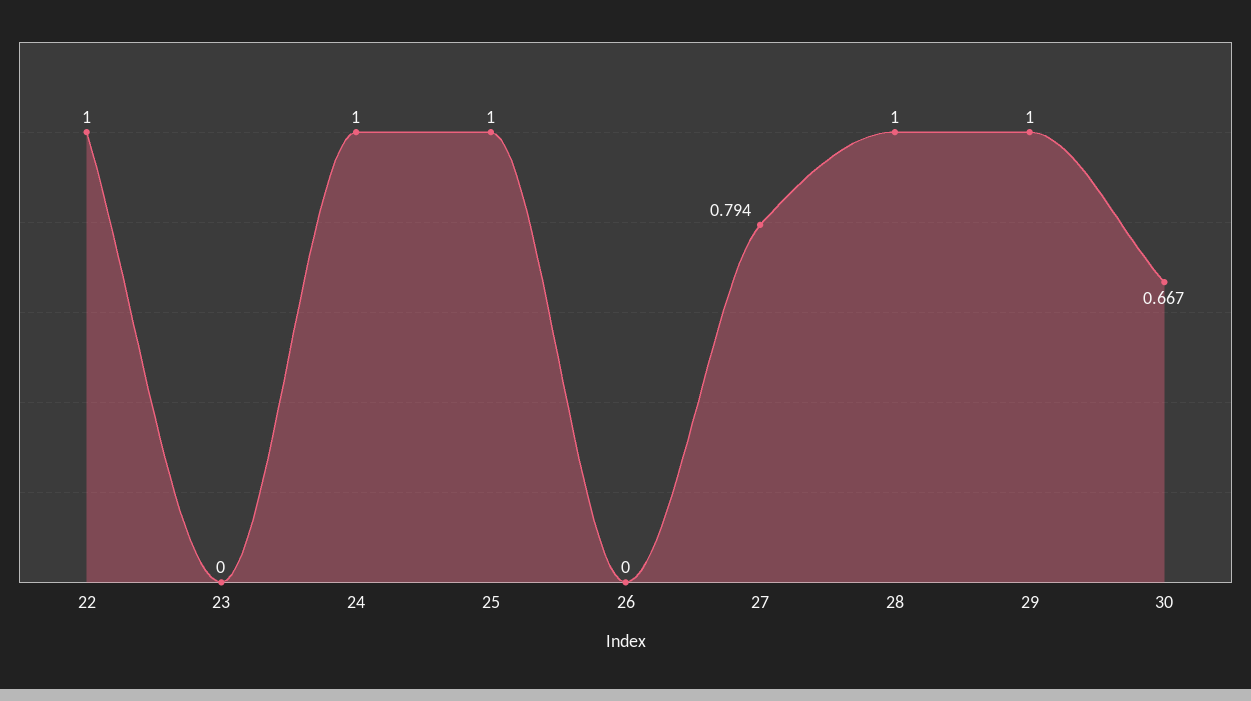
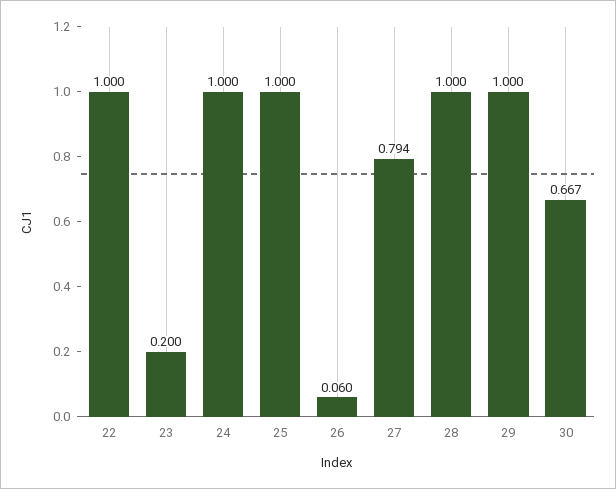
  {
    "22": 1,
-   "23": 0,
+   "23": 0.2,
    "24": 1,
    "25": 1,
-   "26": 0,
+   "26": 0.06,
    "27": 0.794,
    "28": 1,
    "29": 1,
    "30": 0.667
  }

